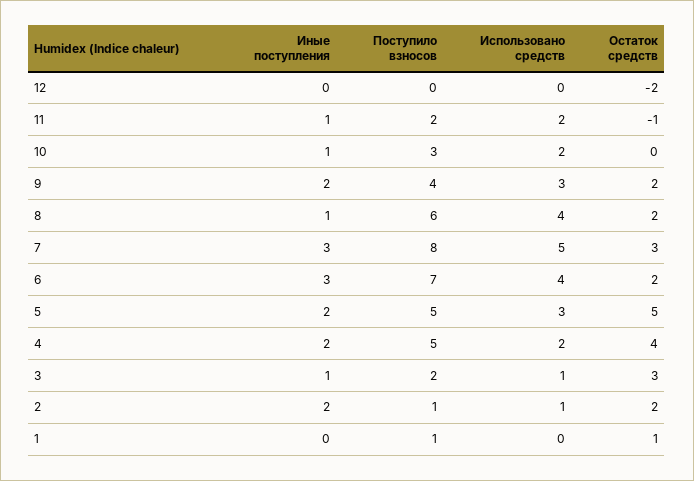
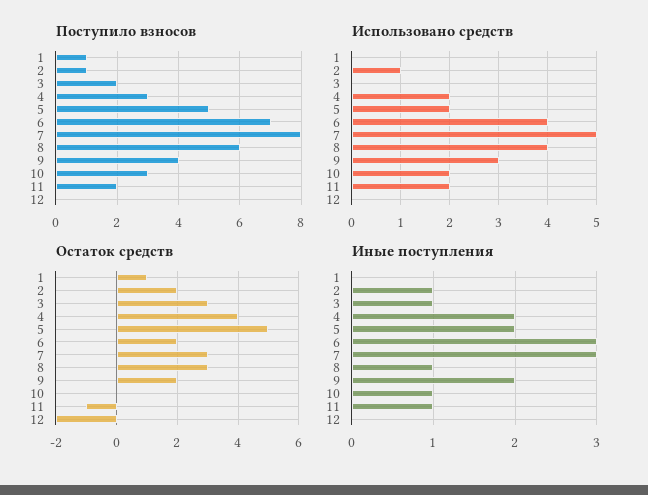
  {
    "Иные поступления": {
      "12": 0,
      "11": 1,
      "10": 1,
      "9": 2,
      "8": 1,
      "7": 3,
      "6": 3,
      "5": 2,
      "4": 2,
      "3": 1,
-     "2": 2,
+     "2": 1,
      "1": 0
    },
    "Поступило взносов": {
      "12": 0,
      "11": 2,
      "10": 3,
      "9": 4,
      "8": 6,
      "7": 8,
      "6": 7,
      "5": 5,
-     "4": 5,
+     "4": 3,
      "3": 2,
      "2": 1,
      "1": 1
    },
    "Использовано средств": {
      "12": 0,
      "11": 2,
      "10": 2,
      "9": 3,
      "8": 4,
      "7": 5,
      "6": 4,
-     "5": 3,
+     "5": 2,
      "4": 2,
-     "3": 1,
+     "3": 0,
      "2": 1,
      "1": 0
    },
    "Остаток средств": {
      "12": -2,
      "11": -1,
      "10": 0,
      "9": 2,
-     "8": 2,
+     "8": 3,
      "7": 3,
      "6": 2,
      "5": 5,
      "4": 4,
      "3": 3,
      "2": 2,
      "1": 1
    }
  }

